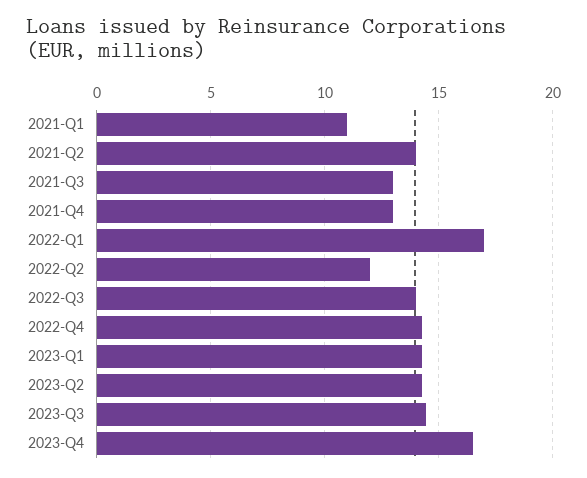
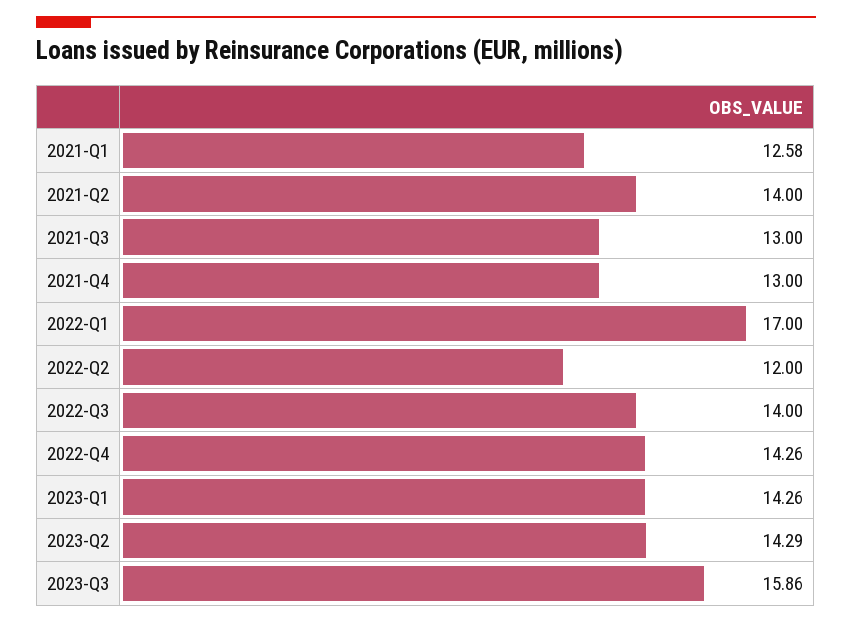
  {
-   "2021-Q1": 11,
+   "2021-Q1": 12.58,
    "2021-Q2": 14,
    "2021-Q3": 13,
    "2021-Q4": 13,
    "2022-Q1": 17,
    "2022-Q2": 12,
    "2022-Q3": 14,
    "2022-Q4": 14.26,
    "2023-Q1": 14.26,
    "2023-Q2": 14.29,
-   "2023-Q3": 14.5,
+   "2023-Q3": 15.86
-   "2023-Q4": 16.5
  }

